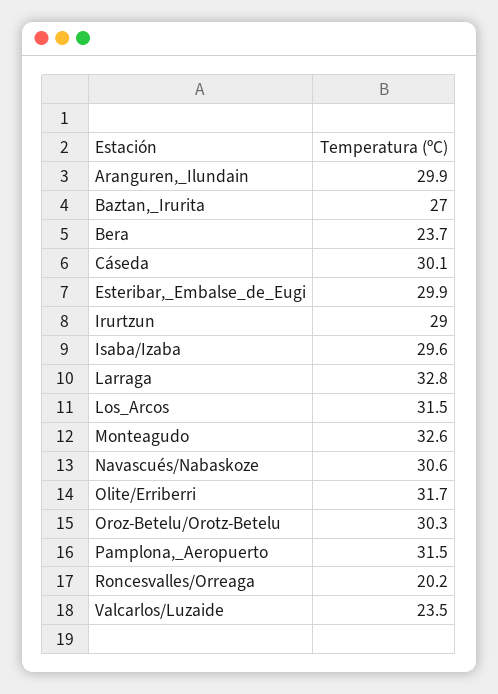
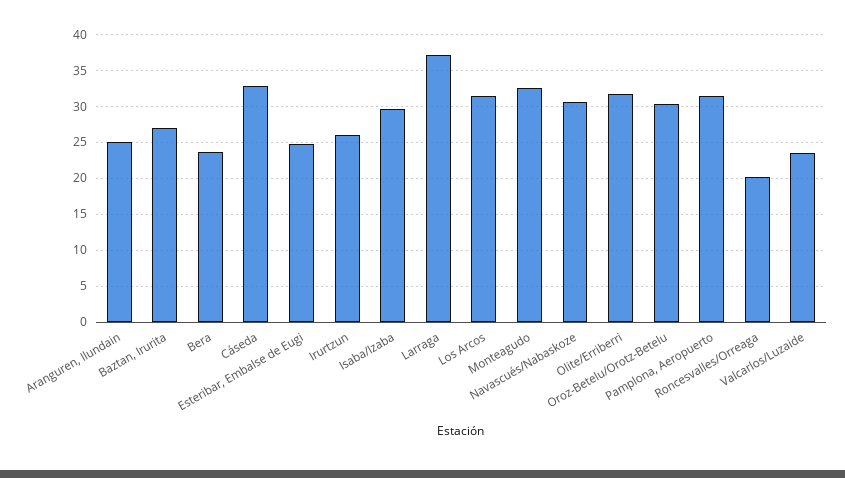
  {
-   "Aranguren,_Ilundain": 29.9,
+   "Aranguren,_Ilundain": 25,
    "Baztan,_Irurita": 27,
    "Bera": 23.7,
-   "Cáseda": 30.1,
+   "Cáseda": 33,
-   "Esteribar,_Embalse_de_Eugi": 29.9,
+   "Esteribar,_Embalse_de_Eugi": 25,
-   "Irurtzun": 29,
+   "Irurtzun": 26,
    "Isaba/Izaba": 29.6,
-   "Larraga": 32.8,
+   "Larraga": 37,
    "Los_Arcos": 31.5,
    "Monteagudo": 32.6,
    "Navascués/Nabaskoze": 30.6,
    "Olite/Erriberri": 31.7,
    "Oroz-Betelu/Orotz-Betelu": 30.3,
    "Pamplona,_Aeropuerto": 31.5,
    "Roncesvalles/Orreaga": 20.2,
    "Valcarlos/Luzaide": 23.5
  }

